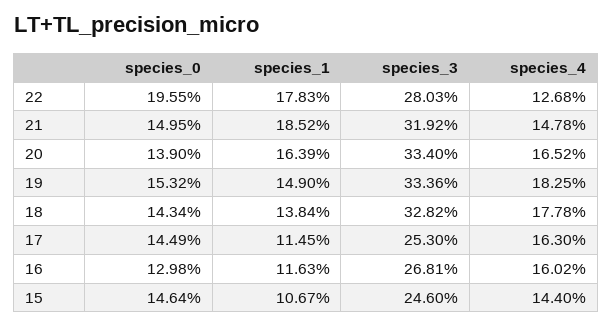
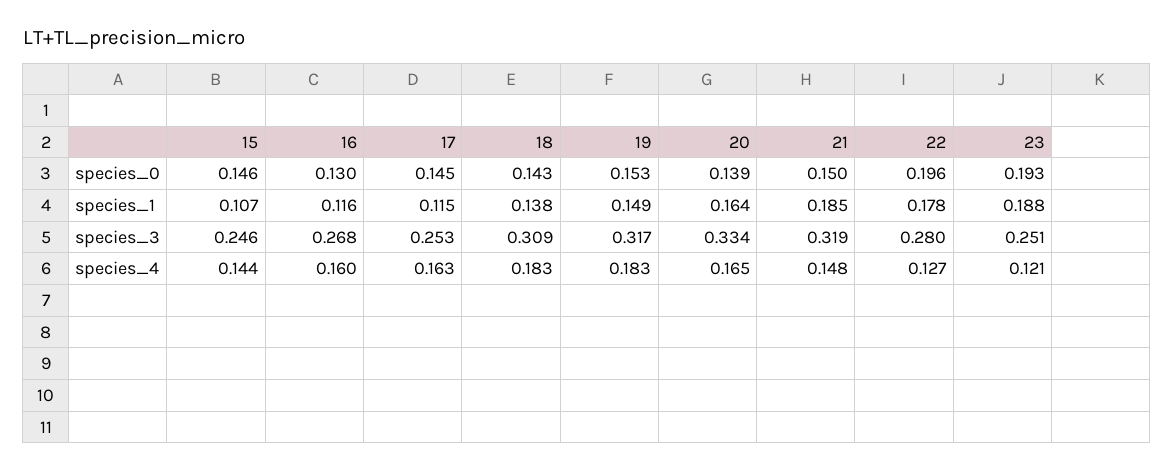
  {
    "species_0": {
      "22": 0.1955,
      "21": 0.1495,
      "20": 0.139,
      "19": 0.1532,
      "18": 0.1434,
      "17": 0.1449,
      "16": 0.1298,
-     "15": 0.1464
+     "15": 0.1464,
+     "23": 0.193
    },
    "species_1": {
      "22": 0.1783,
      "21": 0.1852,
      "20": 0.1639,
      "19": 0.149,
      "18": 0.1384,
      "17": 0.1145,
      "16": 0.1163,
-     "15": 0.1067
+     "15": 0.1067,
+     "23": 0.188
    },
    "species_3": {
      "22": 0.2803,
      "21": 0.3192,
      "20": 0.334,
-     "19": 0.3336,
+     "19": 0.317,
-     "18": 0.3282,
+     "18": 0.309,
      "17": 0.253,
      "16": 0.2681,
-     "15": 0.246
+     "15": 0.246,
+     "23": 0.251
    },
    "species_4": {
      "22": 0.1268,
      "21": 0.1478,
      "20": 0.1652,
      "19": 0.1825,
-     "18": 0.1778,
+     "18": 0.183,
      "17": 0.163,
      "16": 0.1602,
-     "15": 0.144
+     "15": 0.144,
+     "23": 0.121
    }
  }

